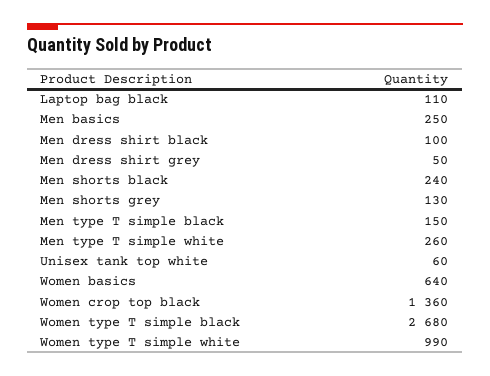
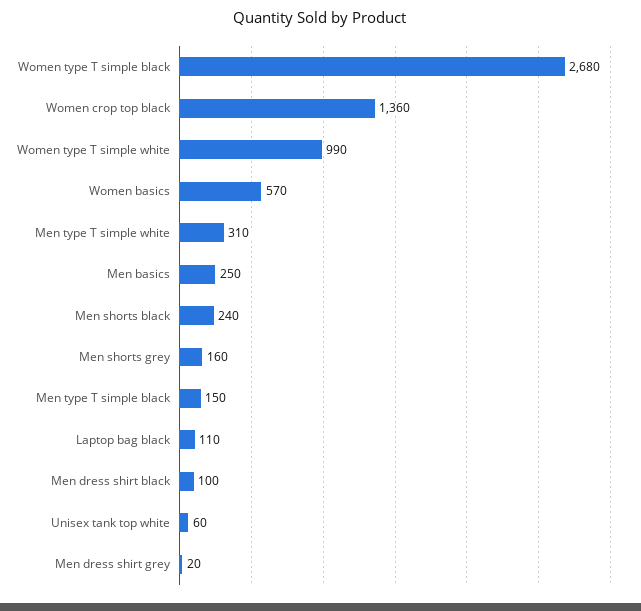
  {
    "Laptop bag black": 110,
    "Men basics": 250,
    "Men dress shirt black": 100,
-   "Men dress shirt grey": 50,
+   "Men dress shirt grey": 20,
    "Men shorts black": 240,
-   "Men shorts grey": 130,
+   "Men shorts grey": 160,
    "Men type T simple black": 150,
-   "Men type T simple white": 260,
+   "Men type T simple white": 310,
    "Unisex tank top white": 60,
-   "Women basics": 640,
+   "Women basics": 570,
    "Women crop top black": 1360,
    "Women type T simple black": 2680,
    "Women type T simple white": 990
  }

